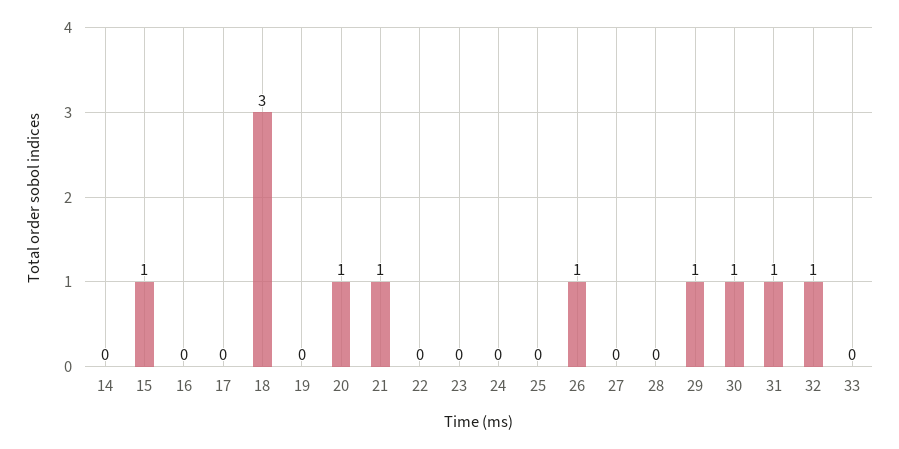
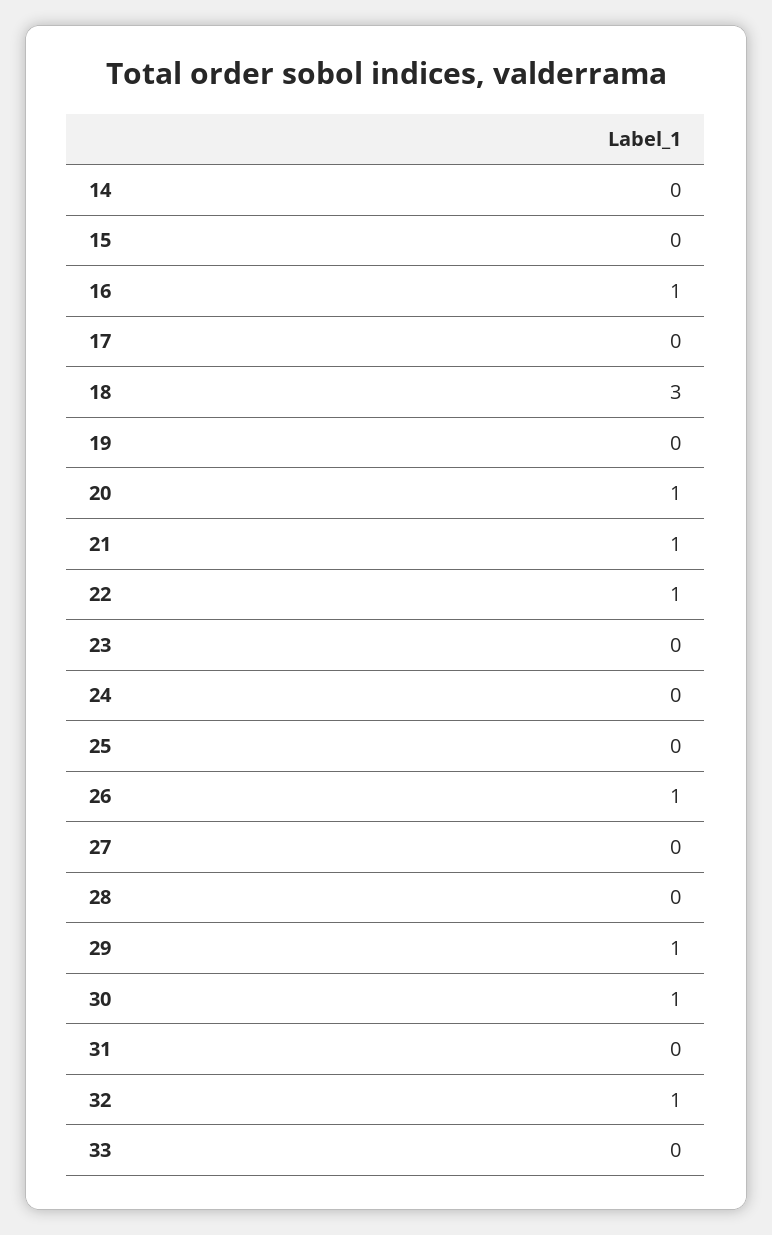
  {
    "14": 0,
-   "15": 1,
+   "15": 0,
-   "16": 0,
+   "16": 1,
    "17": 0,
    "18": 3,
    "19": 0,
    "20": 1,
    "21": 1,
-   "22": 0,
+   "22": 1,
    "23": 0,
    "24": 0,
    "25": 0,
    "26": 1,
    "27": 0,
    "28": 0,
    "29": 1,
    "30": 1,
-   "31": 1,
+   "31": 0,
    "32": 1,
    "33": 0
  }

